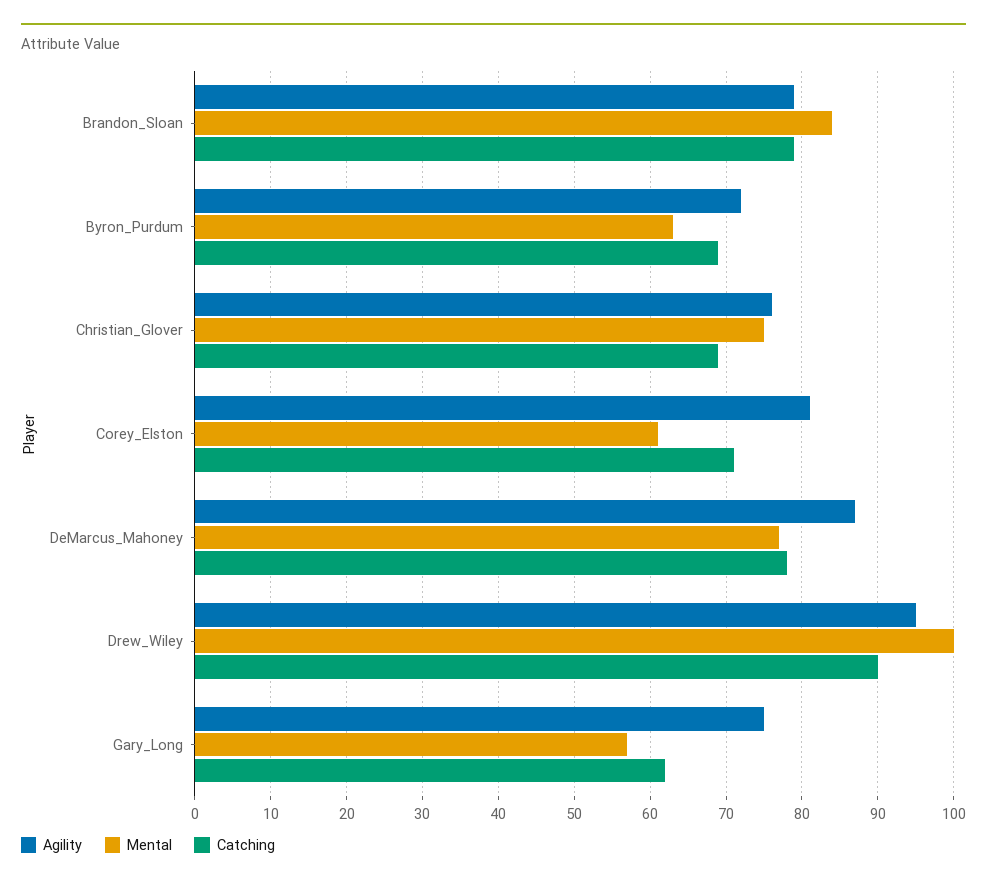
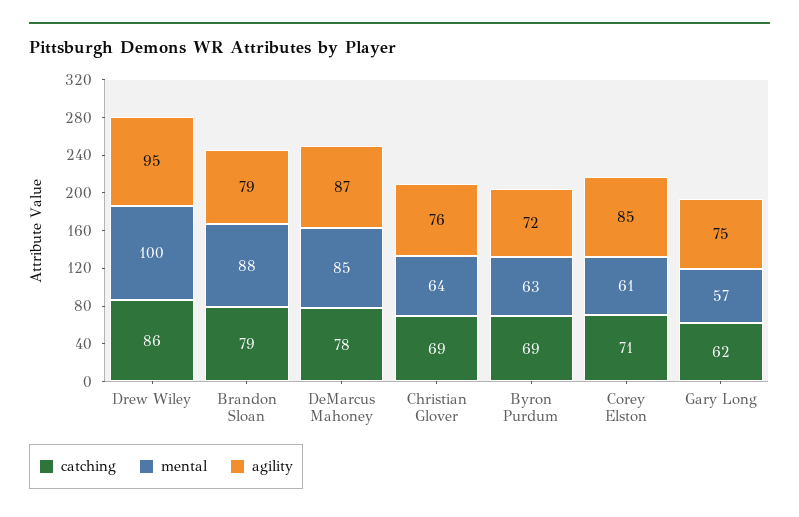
  {
    "Agility": {
      "Brandon_Sloan": 79,
      "Byron_Purdum": 72,
      "Christian_Glover": 76,
-     "Corey_Elston": 81,
+     "Corey_Elston": 85,
      "DeMarcus_Mahoney": 87,
      "Drew_Wiley": 95,
      "Gary_Long": 75
    },
    "Mental": {
-     "Brandon_Sloan": 84,
+     "Brandon_Sloan": 88,
      "Byron_Purdum": 63,
-     "Christian_Glover": 75,
+     "Christian_Glover": 64,
      "Corey_Elston": 61,
-     "DeMarcus_Mahoney": 77,
+     "DeMarcus_Mahoney": 85,
      "Drew_Wiley": 100,
      "Gary_Long": 57
    },
    "Catching": {
      "Brandon_Sloan": 79,
      "Byron_Purdum": 69,
      "Christian_Glover": 69,
      "Corey_Elston": 71,
      "DeMarcus_Mahoney": 78,
-     "Drew_Wiley": 90,
+     "Drew_Wiley": 86,
      "Gary_Long": 62
    }
  }

